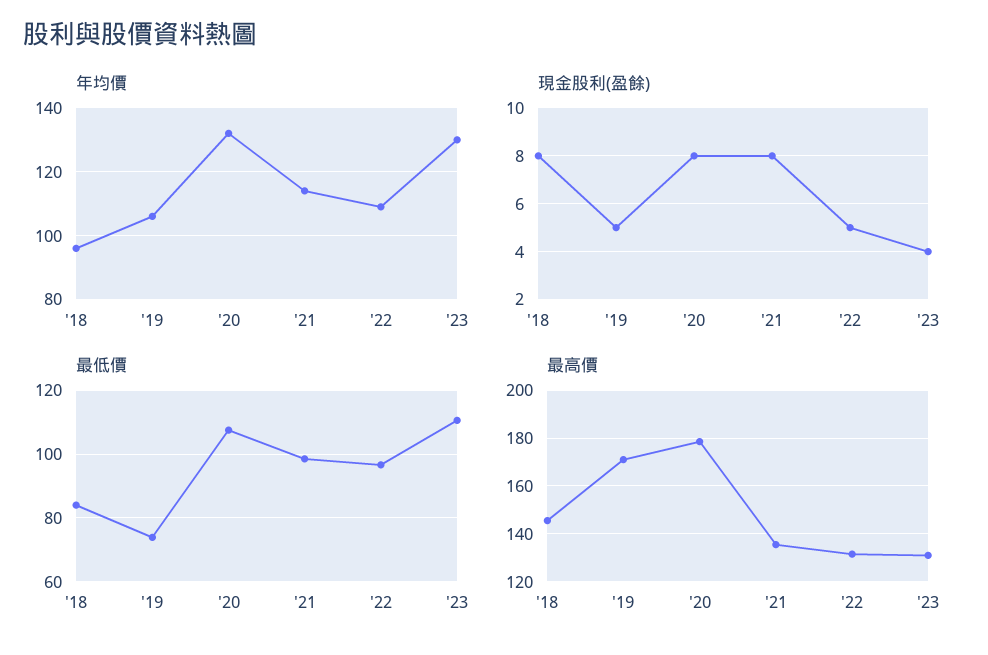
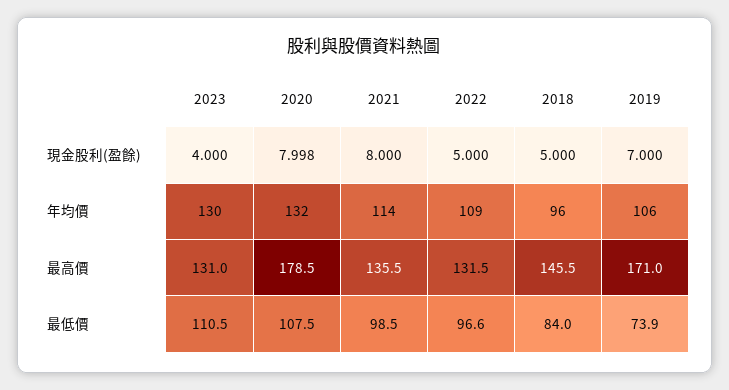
  {
    "年均價": {
      "'18": 96,
      "'19": 106,
      "'20": 132,
      "'21": 114,
      "'22": 109,
      "'23": 130
    },
    "現金股利(盈餘)": {
-     "'18": 8,
+     "'18": 5,
-     "'19": 5,
+     "'19": 7,
      "'20": 7.998,
      "'21": 8,
      "'22": 5,
      "'23": 4
    },
    "最低價": {
      "'18": 84,
      "'19": 73.9,
      "'20": 107.5,
      "'21": 98.5,
      "'22": 96.6,
      "'23": 110.5
    },
    "最高價": {
      "'18": 145.5,
      "'19": 171,
      "'20": 178.5,
      "'21": 135.5,
      "'22": 131.5,
      "'23": 131
    }
  }

